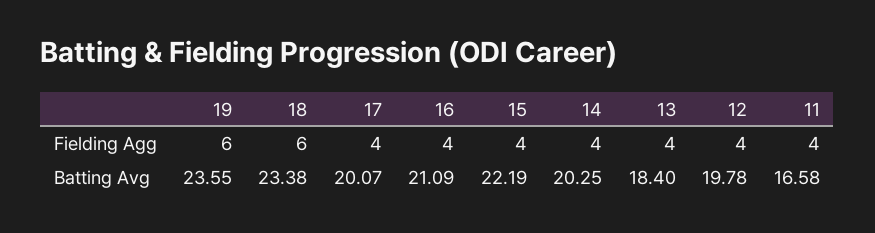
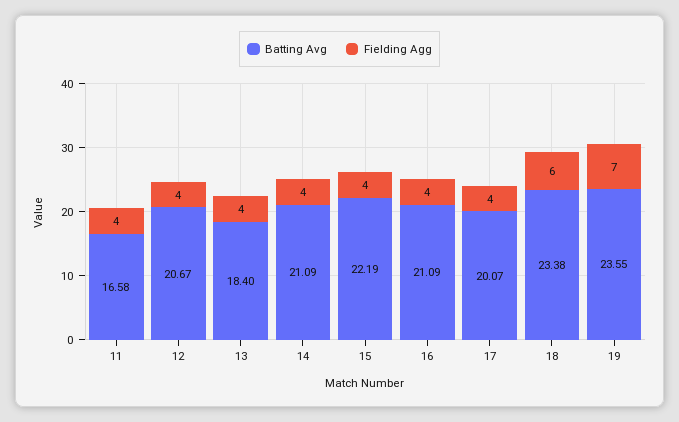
  {
    "Fielding Agg": {
-     "19": 6,
+     "19": 7,
      "18": 6,
      "17": 4,
      "16": 4,
      "15": 4,
      "14": 4,
      "13": 4,
      "12": 4,
      "11": 4
    },
    "Batting Avg": {
      "19": 23.55,
      "18": 23.38,
      "17": 20.07,
      "16": 21.09,
      "15": 22.19,
-     "14": 20.25,
+     "14": 21.09,
      "13": 18.4,
-     "12": 19.78,
+     "12": 20.67,
      "11": 16.58
    }
  }

